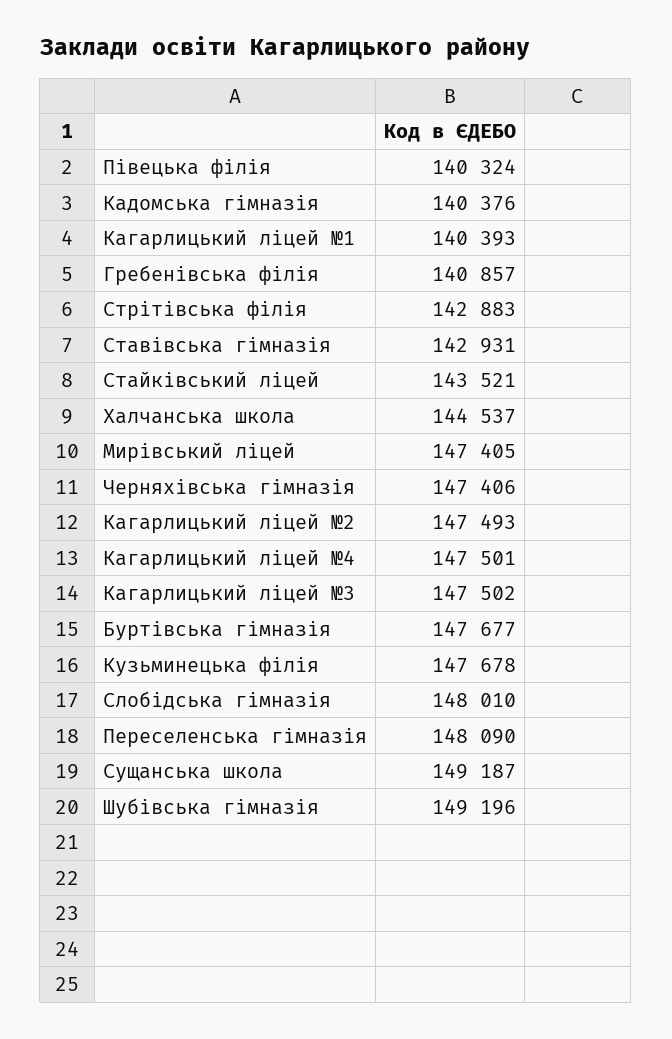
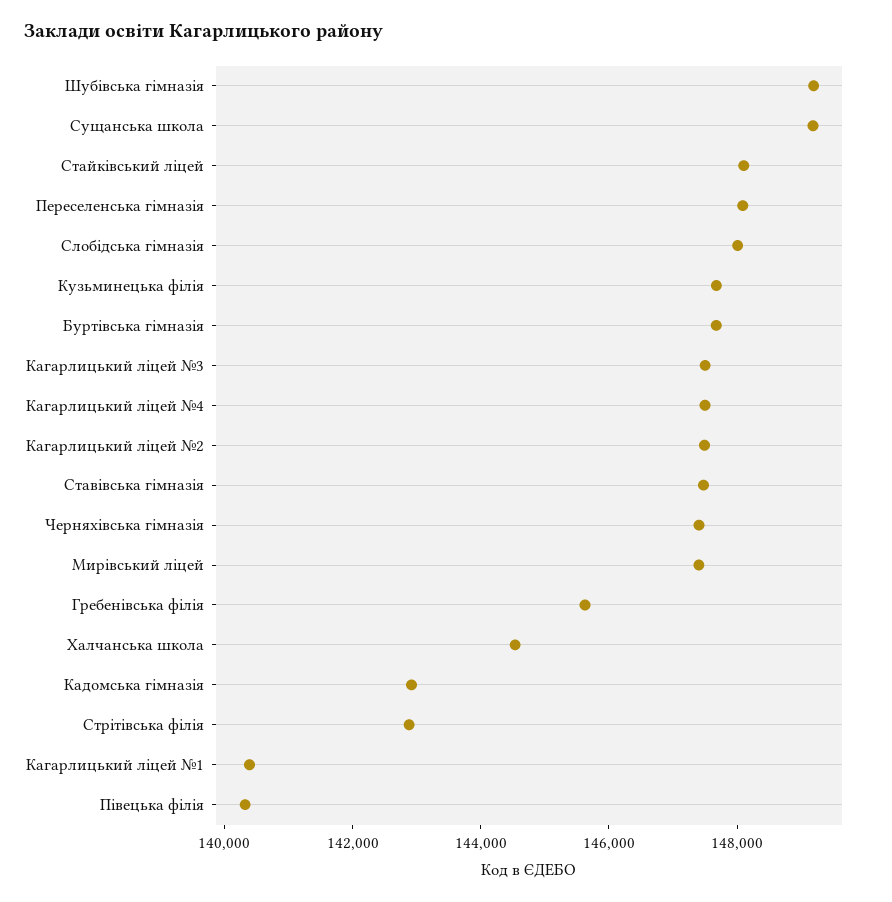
  {
    "Півецька філія": 140324,
-   "Кадомська гімназія": 140376,
+   "Кадомська гімназія": 143000,
    "Кагарлицький ліцей №1": 140393,
-   "Гребенівська філія": 140857,
+   "Гребенівська філія": 145500,
    "Стрітівська філія": 142883,
-   "Ставівська гімназія": 142931,
+   "Ставівська гімназія": 147500,
-   "Стайківський ліцей": 143521,
+   "Стайківський ліцей": 148000,
    "Халчанська школа": 144537,
    "Мирівський ліцей": 147405,
    "Черняхівська гімназія": 147406,
    "Кагарлицький ліцей №2": 147493,
    "Кагарлицький ліцей №4": 147501,
    "Кагарлицький ліцей №3": 147502,
    "Буртівська гімназія": 147677,
    "Кузьминецька філія": 147678,
    "Слобідська гімназія": 148010,
    "Переселенська гімназія": 148090,
    "Сущанська школа": 149187,
    "Шубівська гімназія": 149196
  }

